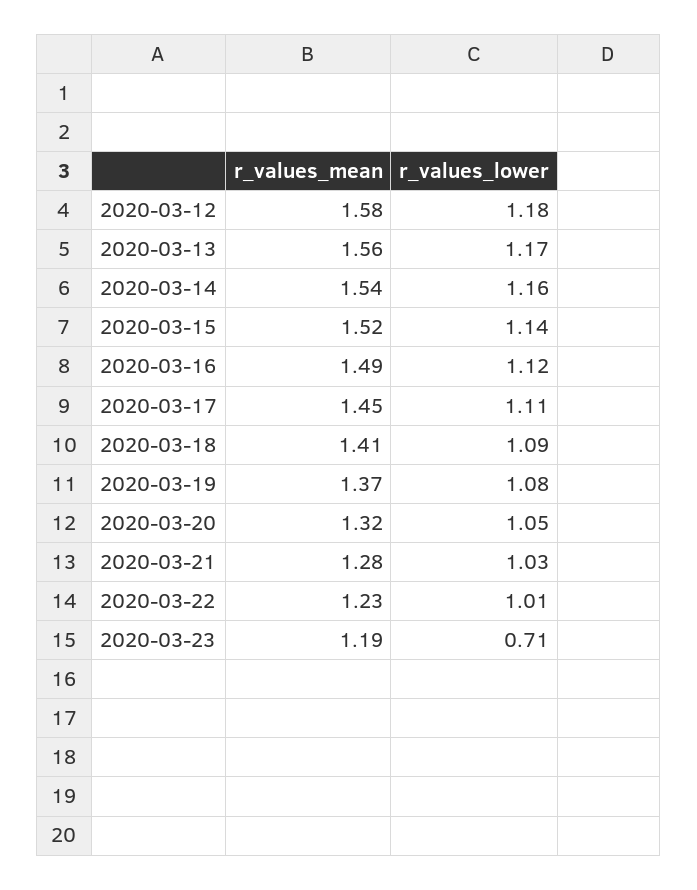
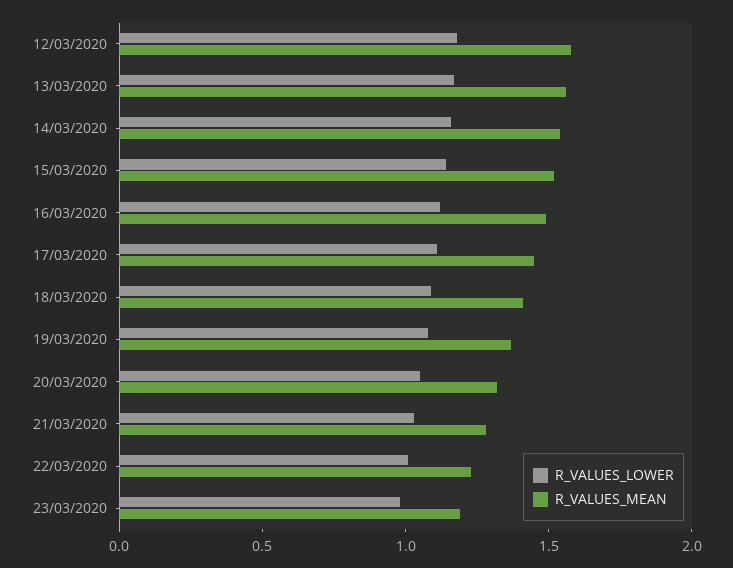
  {
    "r_values_mean": {
      "2020-03-12": 1.58,
      "2020-03-13": 1.56,
      "2020-03-14": 1.54,
      "2020-03-15": 1.52,
      "2020-03-16": 1.49,
      "2020-03-17": 1.45,
      "2020-03-18": 1.41,
      "2020-03-19": 1.37,
      "2020-03-20": 1.32,
      "2020-03-21": 1.28,
      "2020-03-22": 1.23,
      "2020-03-23": 1.19
    },
    "r_values_lower": {
      "2020-03-12": 1.18,
      "2020-03-13": 1.17,
      "2020-03-14": 1.16,
      "2020-03-15": 1.14,
      "2020-03-16": 1.12,
      "2020-03-17": 1.11,
      "2020-03-18": 1.09,
      "2020-03-19": 1.08,
      "2020-03-20": 1.05,
      "2020-03-21": 1.03,
      "2020-03-22": 1.01,
-     "2020-03-23": 0.71
+     "2020-03-23": 1
    }
  }

